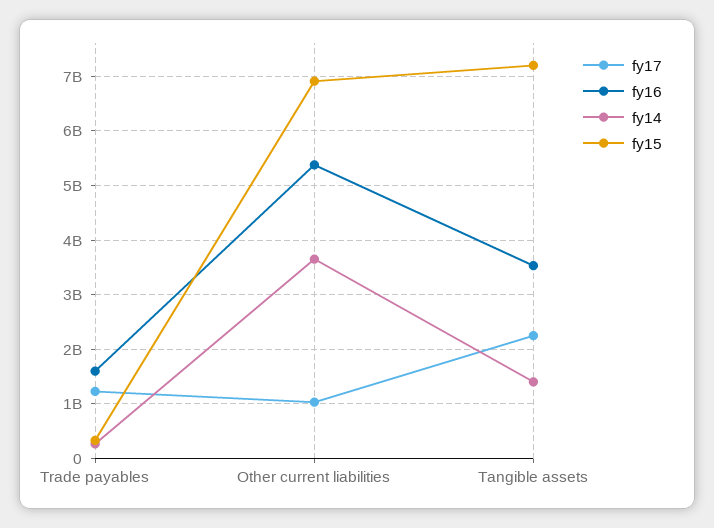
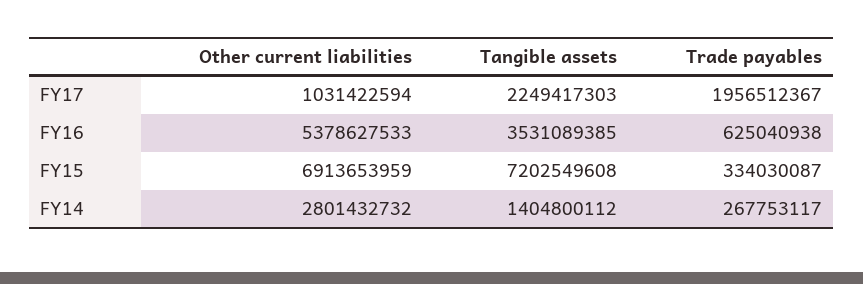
  {
    "fy17": {
-     "Trade payables": 1200000000,
+     "Trade payables": 1956512367,
      "Other current liabilities": 1031422594,
      "Tangible assets": 2249417303
    },
    "fy16": {
-     "Trade payables": 1600000000,
+     "Trade payables": 625040938,
      "Other current liabilities": 5378627533,
      "Tangible assets": 3531089385
    },
    "fy14": {
      "Trade payables": 267753117,
-     "Other current liabilities": 3600000000,
+     "Other current liabilities": 2801432732,
      "Tangible assets": 1404800112
    },
    "fy15": {
      "Trade payables": 334030087,
      "Other current liabilities": 6913653959,
      "Tangible assets": 7202549608
    }
  }

